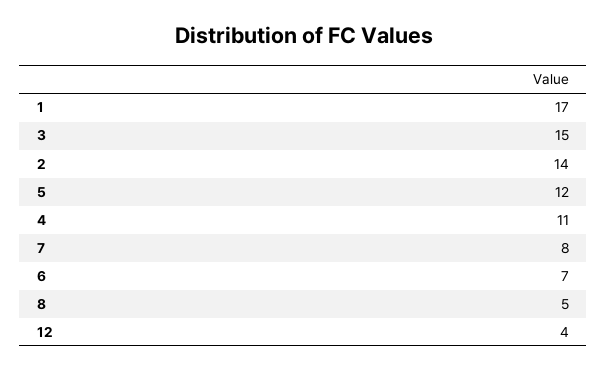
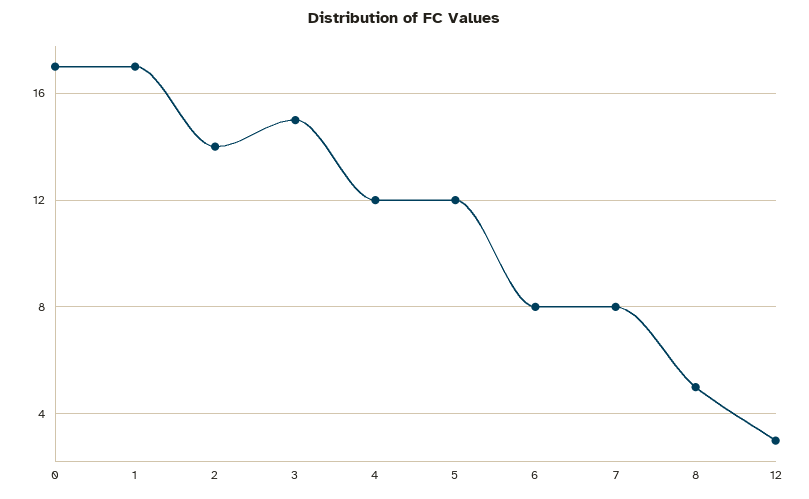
  {
    "1": 17,
    "3": 15,
    "2": 14,
    "5": 12,
-   "4": 11,
+   "4": 12,
    "7": 8,
-   "6": 7,
+   "6": 8,
    "8": 5,
-   "12": 4
+   "12": 3,
+   "0": 17
  }

